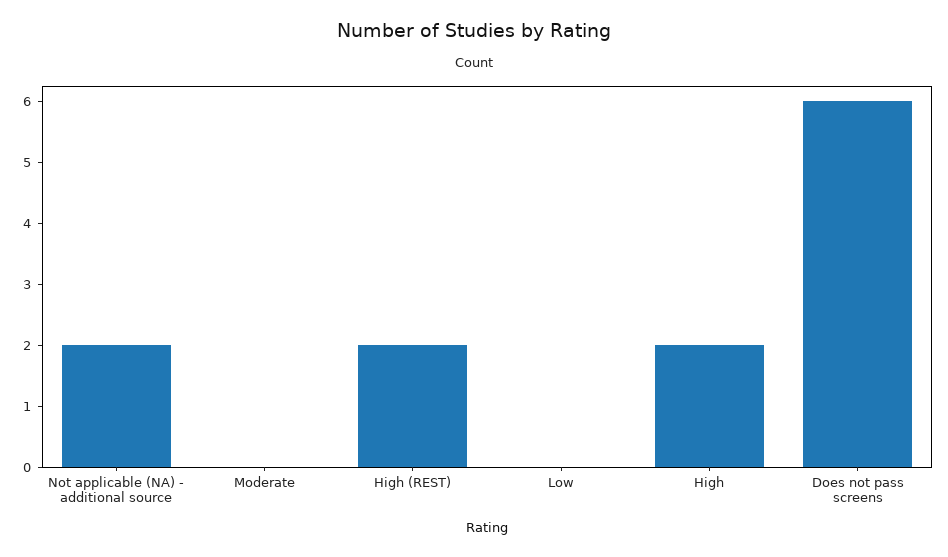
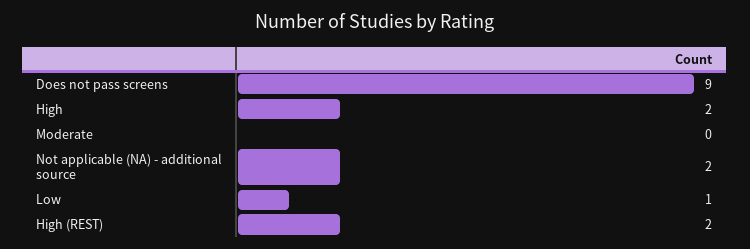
  {
    "Not applicable (NA) - additional source": 2,
    "Moderate": 0,
    "High (REST)": 2,
-   "Low": 0,
+   "Low": 1,
    "High": 2,
-   "Does not pass screens": 6
+   "Does not pass screens": 9
  }

